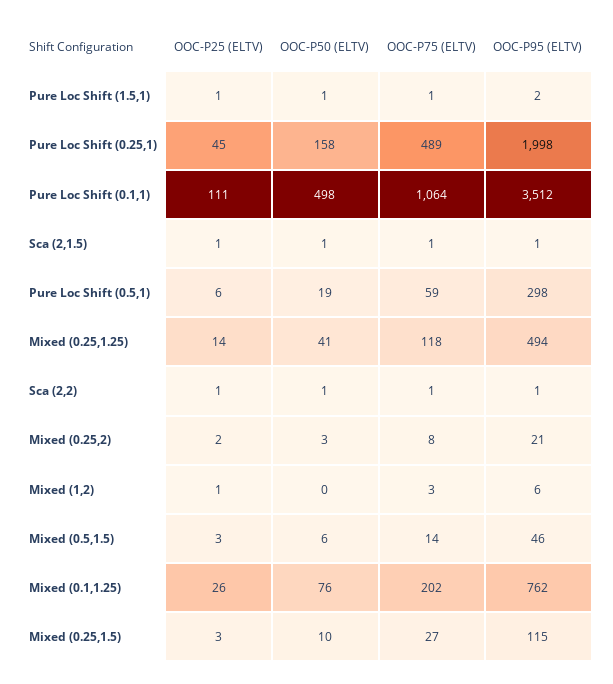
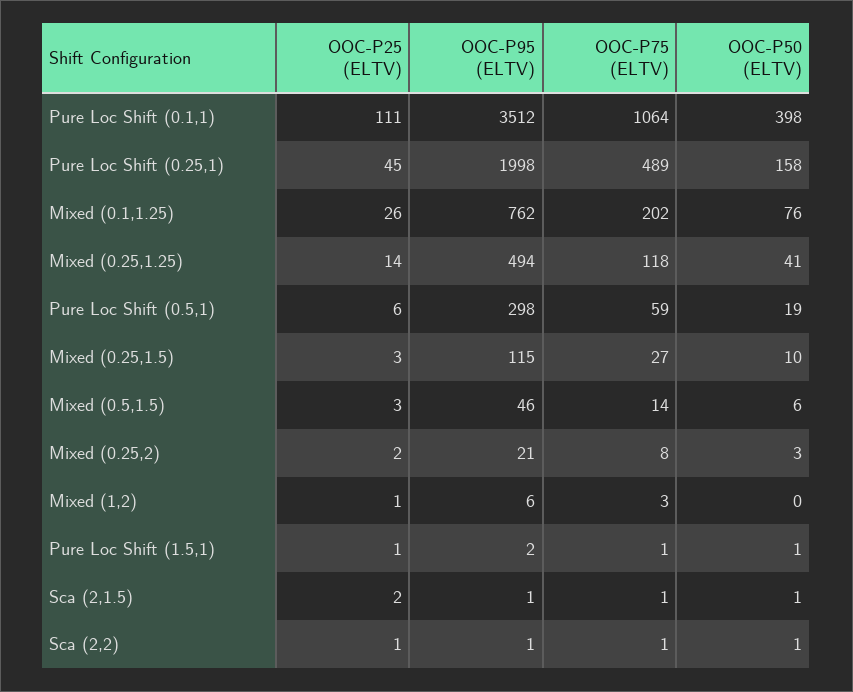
  {
    "OOC-P25 (ELTV)": {
      "Pure Loc Shift (1.5,1)": 1,
      "Pure Loc Shift (0.25,1)": 45,
      "Pure Loc Shift (0.1,1)": 111,
-     "Sca (2,1.5)": 1,
+     "Sca (2,1.5)": 2,
      "Pure Loc Shift (0.5,1)": 6,
      "Mixed (0.25,1.25)": 14,
      "Sca (2,2)": 1,
      "Mixed (0.25,2)": 2,
      "Mixed (1,2)": 1,
      "Mixed (0.5,1.5)": 3,
      "Mixed (0.1,1.25)": 26,
      "Mixed (0.25,1.5)": 3
    },
    "OOC-P50 (ELTV)": {
      "Pure Loc Shift (1.5,1)": 1,
      "Pure Loc Shift (0.25,1)": 158,
-     "Pure Loc Shift (0.1,1)": 498,
+     "Pure Loc Shift (0.1,1)": 398,
      "Sca (2,1.5)": 1,
      "Pure Loc Shift (0.5,1)": 19,
      "Mixed (0.25,1.25)": 41,
      "Sca (2,2)": 1,
      "Mixed (0.25,2)": 3,
      "Mixed (1,2)": 0,
      "Mixed (0.5,1.5)": 6,
      "Mixed (0.1,1.25)": 76,
      "Mixed (0.25,1.5)": 10
    },
    "OOC-P75 (ELTV)": {
      "Pure Loc Shift (1.5,1)": 1,
      "Pure Loc Shift (0.25,1)": 489,
      "Pure Loc Shift (0.1,1)": 1064,
      "Sca (2,1.5)": 1,
      "Pure Loc Shift (0.5,1)": 59,
      "Mixed (0.25,1.25)": 118,
      "Sca (2,2)": 1,
      "Mixed (0.25,2)": 8,
      "Mixed (1,2)": 3,
      "Mixed (0.5,1.5)": 14,
      "Mixed (0.1,1.25)": 202,
      "Mixed (0.25,1.5)": 27
    },
    "OOC-P95 (ELTV)": {
      "Pure Loc Shift (1.5,1)": 2,
      "Pure Loc Shift (0.25,1)": 1998,
      "Pure Loc Shift (0.1,1)": 3512,
      "Sca (2,1.5)": 1,
      "Pure Loc Shift (0.5,1)": 298,
      "Mixed (0.25,1.25)": 494,
      "Sca (2,2)": 1,
      "Mixed (0.25,2)": 21,
      "Mixed (1,2)": 6,
      "Mixed (0.5,1.5)": 46,
      "Mixed (0.1,1.25)": 762,
      "Mixed (0.25,1.5)": 115
    }
  }

